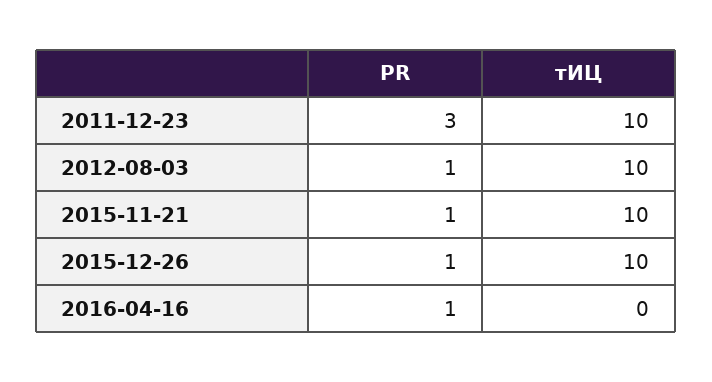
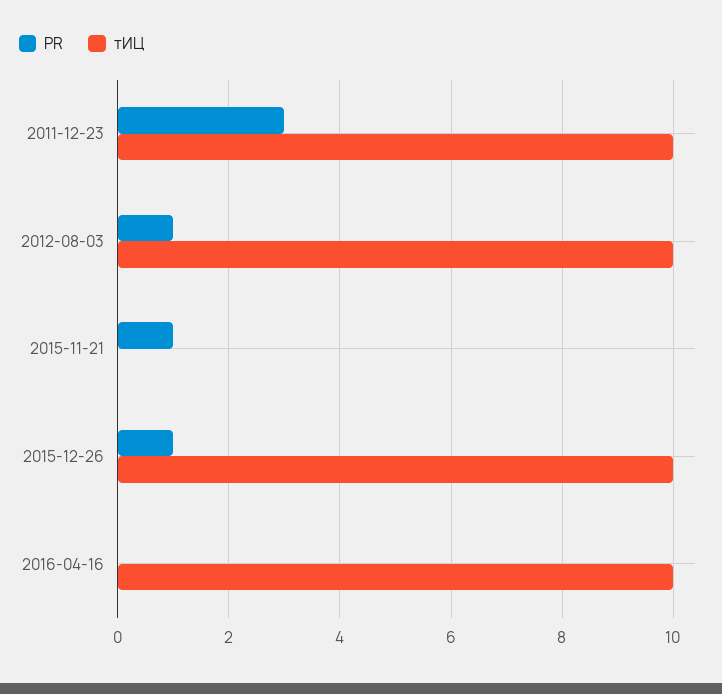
  {
    "PR": {
      "2011-12-23": 3,
      "2012-08-03": 1,
      "2015-11-21": 1,
      "2015-12-26": 1,
-     "2016-04-16": 1
+     "2016-04-16": 0
    },
    "тИЦ": {
      "2011-12-23": 10,
      "2012-08-03": 10,
-     "2015-11-21": 10,
+     "2015-11-21": 0,
      "2015-12-26": 10,
-     "2016-04-16": 0
+     "2016-04-16": 10
    }
  }

